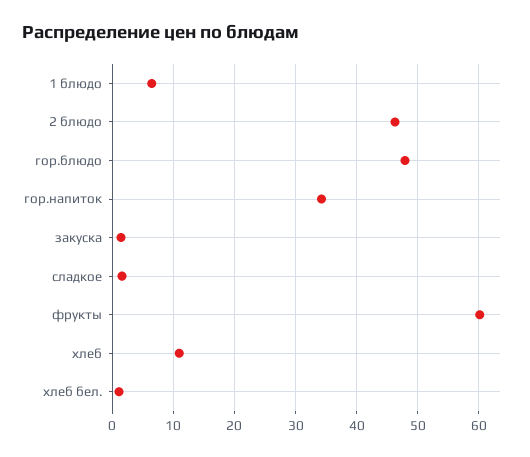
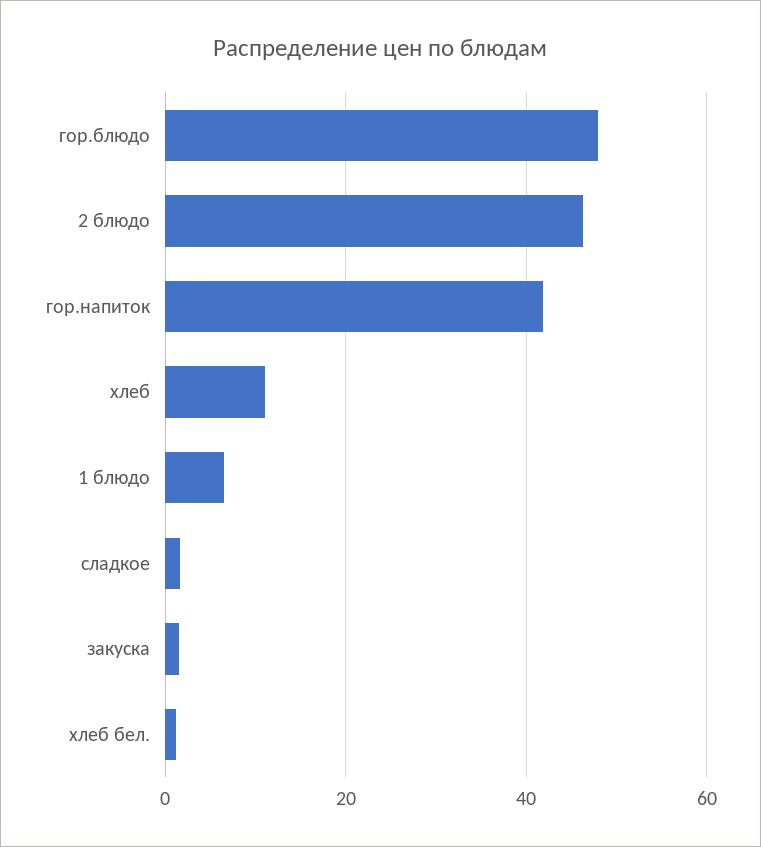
  {
    "1 блюдо": 6,
    "2 блюдо": 46,
    "гор.блюдо": 48,
-   "гор.напиток": 34,
+   "гор.напиток": 42,
    "закуска": 1,
    "сладкое": 2,
-   "фрукты": 60,
    "хлеб": 11,
    "хлеб бел.": 1
  }

